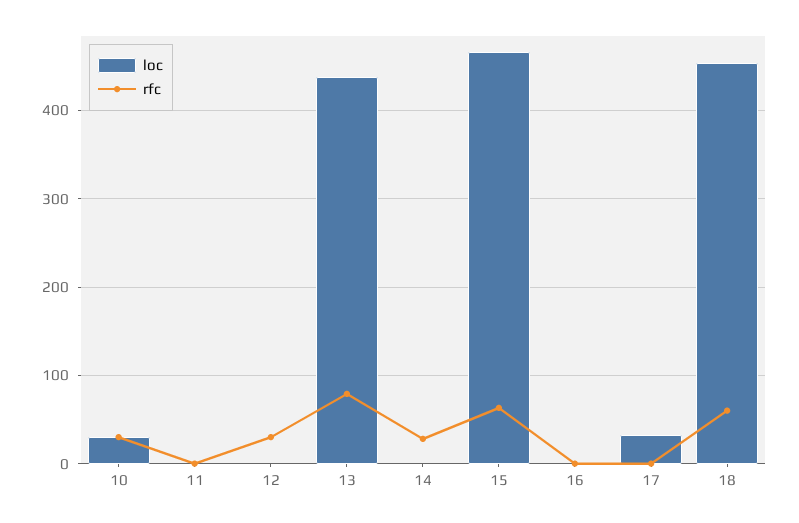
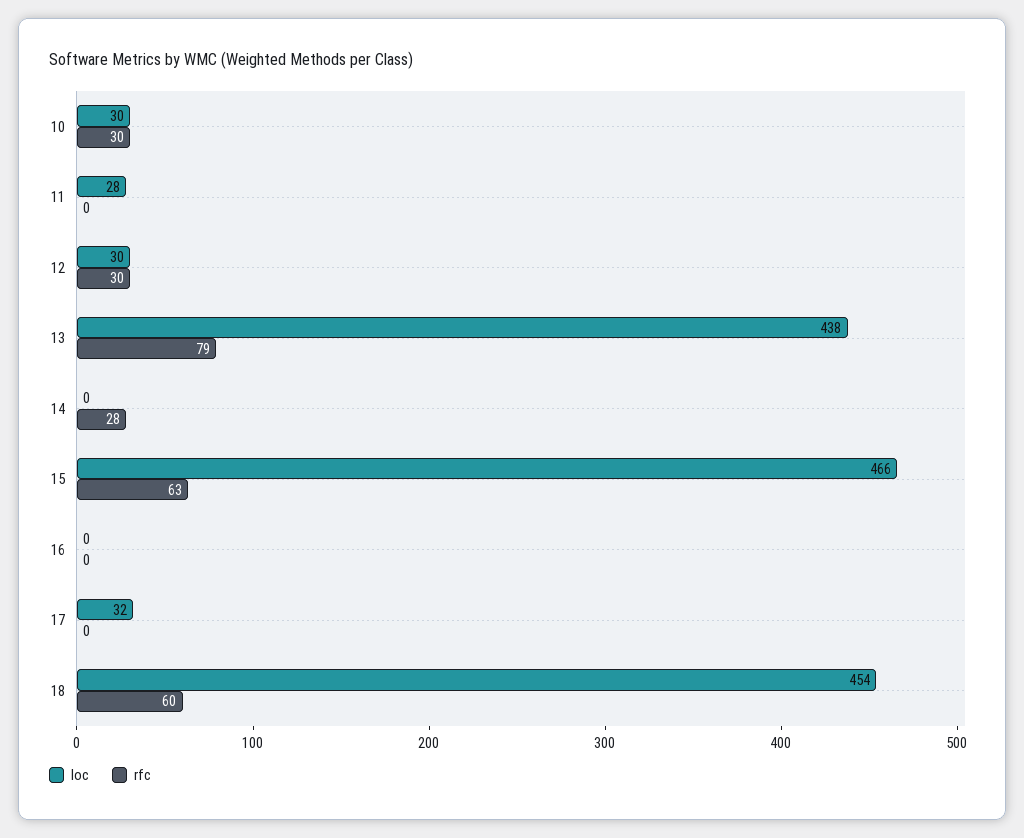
  {
    "loc": {
      "10": 30,
-     "11": 0,
+     "11": 28,
-     "12": 0,
+     "12": 30,
      "13": 438,
      "14": 0,
      "15": 466,
      "16": 0,
      "17": 32,
      "18": 454
    },
    "rfc": {
      "10": 30,
      "11": 0,
      "12": 30,
      "13": 79,
      "14": 28,
      "15": 63,
      "16": 0,
      "17": 0,
      "18": 60
    }
  }

